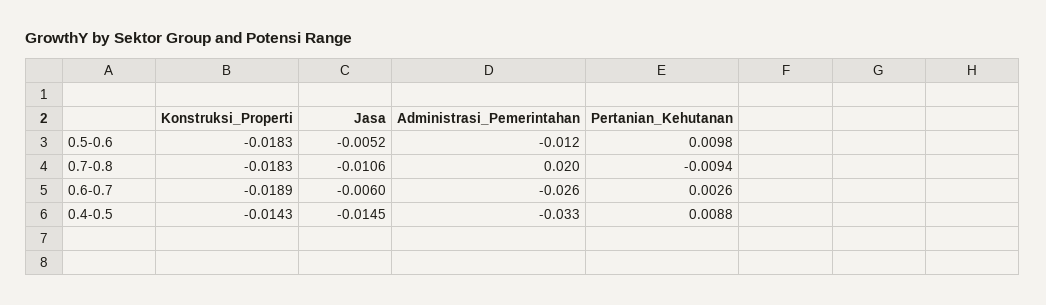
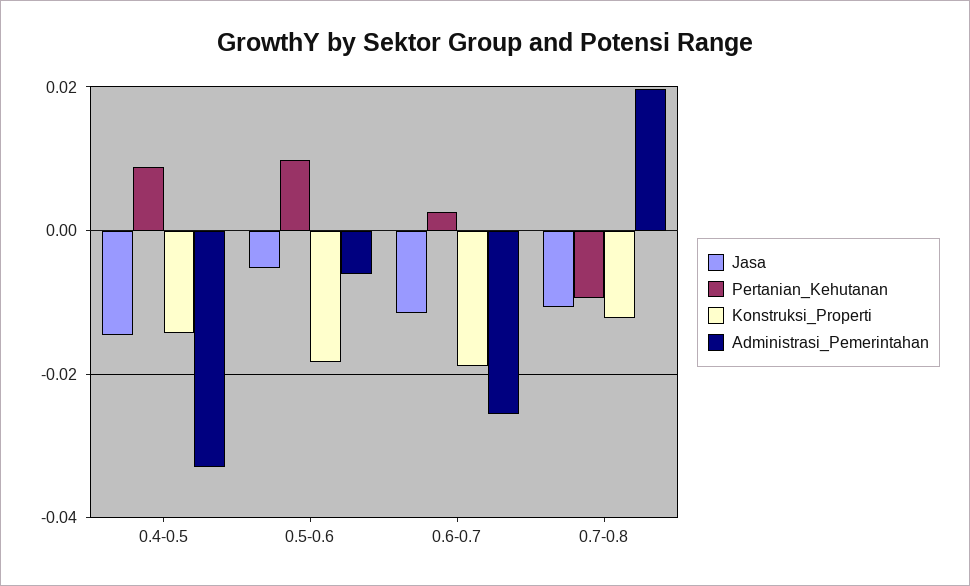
  {
    "Konstruksi_Properti": {
      "0.5-0.6": -0.0183,
-     "0.7-0.8": -0.0183,
+     "0.7-0.8": -0.012,
      "0.6-0.7": -0.0189,
      "0.4-0.5": -0.0143
    },
    "Jasa": {
      "0.5-0.6": -0.0052,
      "0.7-0.8": -0.0106,
-     "0.6-0.7": -0.006,
+     "0.6-0.7": -0.012,
      "0.4-0.5": -0.0145
    },
    "Administrasi_Pemerintahan": {
-     "0.5-0.6": -0.012,
+     "0.5-0.6": -0.006,
      "0.7-0.8": 0.02,
      "0.6-0.7": -0.026,
      "0.4-0.5": -0.033
    },
    "Pertanian_Kehutanan": {
      "0.5-0.6": 0.0098,
      "0.7-0.8": -0.0094,
      "0.6-0.7": 0.0026,
      "0.4-0.5": 0.0088
    }
  }

